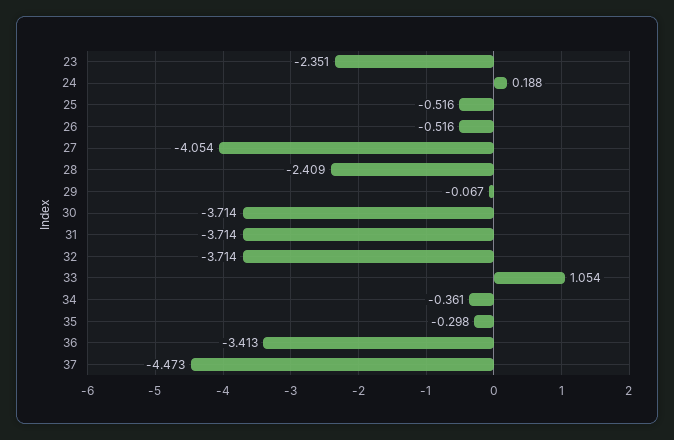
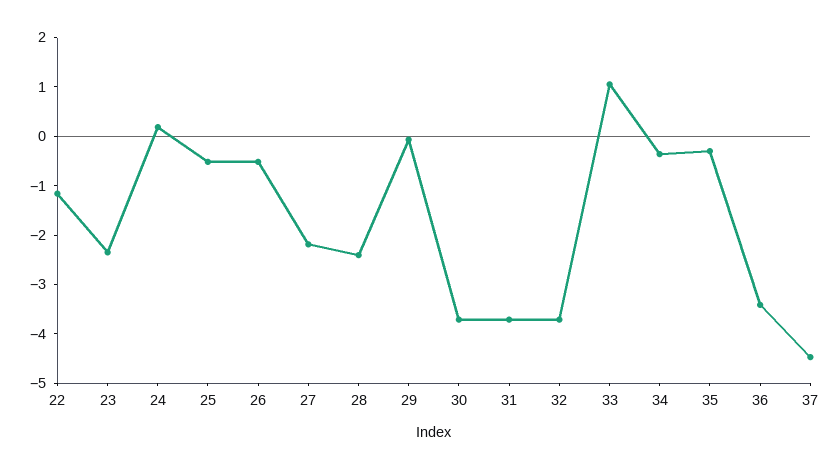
  {
    "23": -2.351,
    "24": 0.188,
    "25": -0.516,
    "26": -0.516,
-   "27": -4.054,
+   "27": -2.2,
    "28": -2.409,
    "29": -0.067,
    "30": -3.714,
    "31": -3.714,
    "32": -3.714,
    "33": 1.054,
    "34": -0.361,
    "35": -0.298,
    "36": -3.413,
-   "37": -4.473
+   "37": -4.473,
+   "22": -1.2
  }

